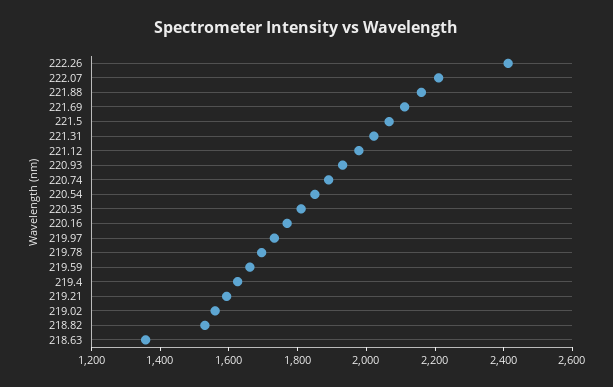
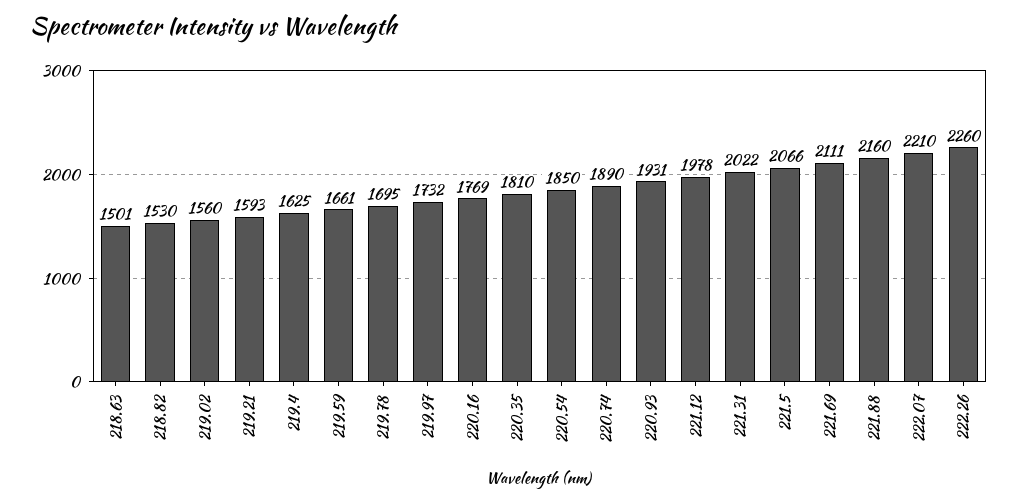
  {
-   "222.26": 2400,
+   "222.26": 2260,
    "222.07": 2210,
    "221.88": 2160,
    "221.69": 2111,
    "221.5": 2066,
    "221.31": 2022,
    "221.12": 1978,
    "220.93": 1931,
    "220.74": 1890,
    "220.54": 1850,
    "220.35": 1810,
    "220.16": 1769,
    "219.97": 1732,
    "219.78": 1695,
    "219.59": 1661,
    "219.4": 1625,
    "219.21": 1593,
    "219.02": 1560,
    "218.82": 1530,
-   "218.63": 1350
+   "218.63": 1501
  }

